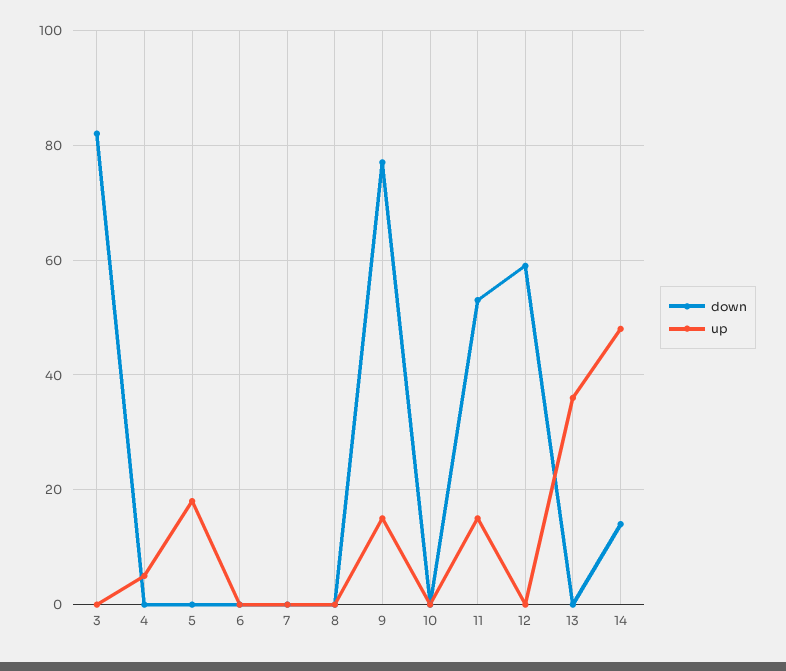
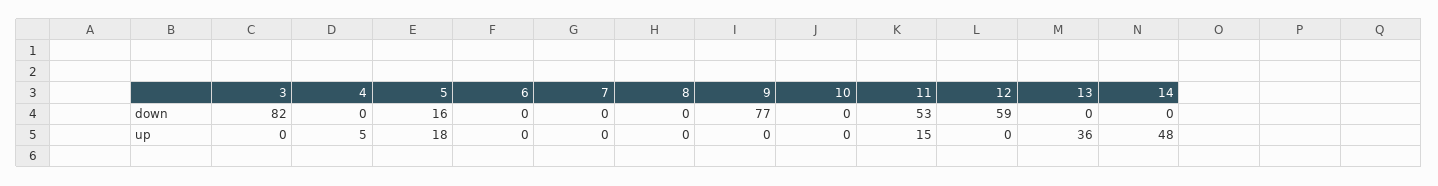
  {
    "down": {
      "3": 82,
      "4": 0,
-     "5": 0,
+     "5": 16,
      "6": 0,
      "7": 0,
      "8": 0,
      "9": 77,
      "10": 0,
      "11": 53,
      "12": 59,
      "13": 0,
-     "14": 15
+     "14": 0
    },
    "up": {
      "3": 0,
      "4": 5,
      "5": 18,
      "6": 0,
      "7": 0,
      "8": 0,
-     "9": 15,
+     "9": 0,
      "10": 0,
      "11": 15,
      "12": 0,
      "13": 36,
      "14": 48
    }
  }

